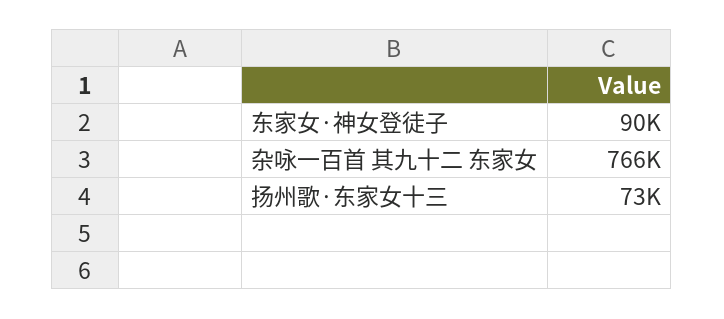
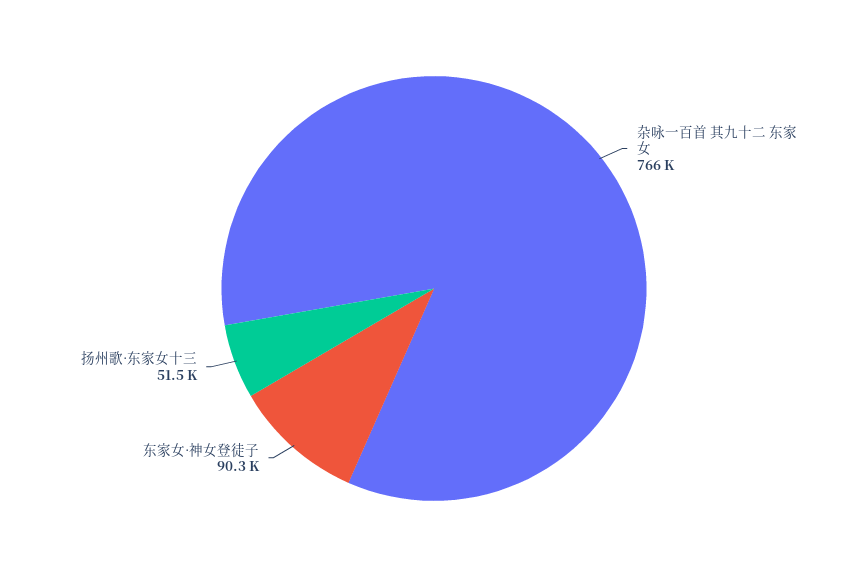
  {
    "东家女·神女登徒子": 90300,
    "杂咏一百首 其九十二 东家女": 766000,
-   "扬州歌·东家女十三": 73000
+   "扬州歌·东家女十三": 51500
  }

